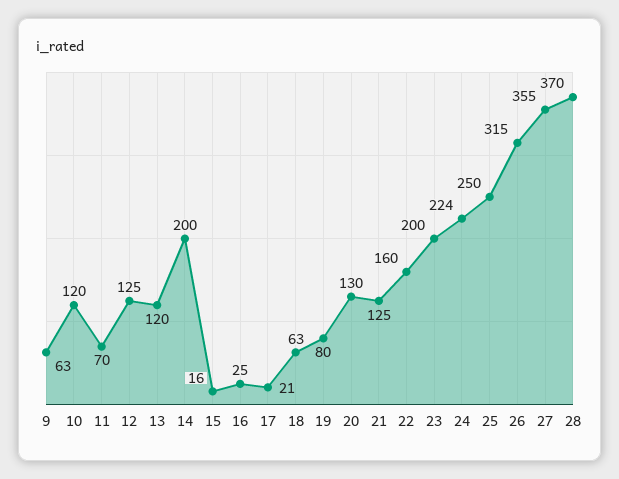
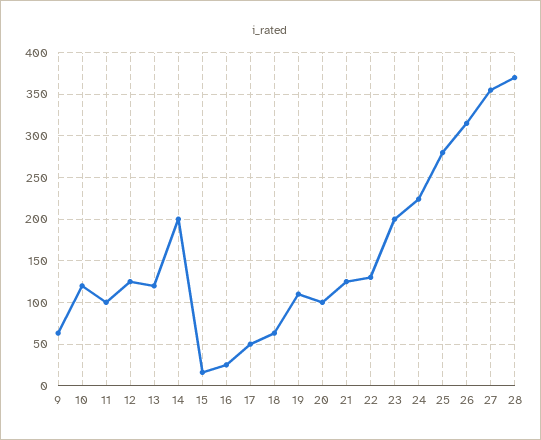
  {
    "9": 63,
    "10": 120,
-   "11": 70,
+   "11": 100,
    "12": 125,
    "13": 120,
    "14": 200,
    "15": 16,
    "16": 25,
-   "17": 21,
+   "17": 50,
    "18": 63,
-   "19": 80,
+   "19": 110,
-   "20": 130,
+   "20": 100,
    "21": 125,
-   "22": 160,
+   "22": 130,
    "23": 200,
    "24": 224,
-   "25": 250,
+   "25": 280,
    "26": 315,
    "27": 355,
    "28": 370
  }

